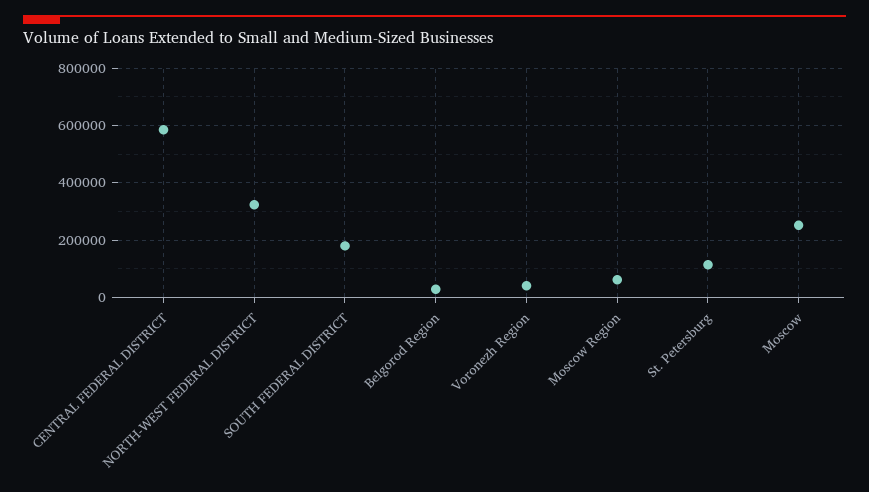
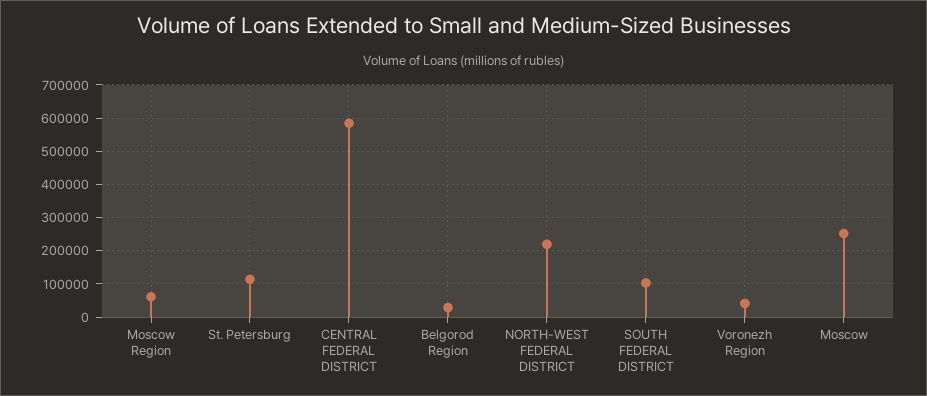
  {
    "CENTRAL FEDERAL DISTRICT": 580000,
-   "NORTH-WEST FEDERAL DISTRICT": 325000,
+   "NORTH-WEST FEDERAL DISTRICT": 220000,
-   "SOUTH FEDERAL DISTRICT": 175000,
+   "SOUTH FEDERAL DISTRICT": 100000,
    "Belgorod Region": 20000,
    "Voronezh Region": 40000,
    "Moscow Region": 60000,
    "St. Petersburg": 120000,
    "Moscow": 260000
  }

